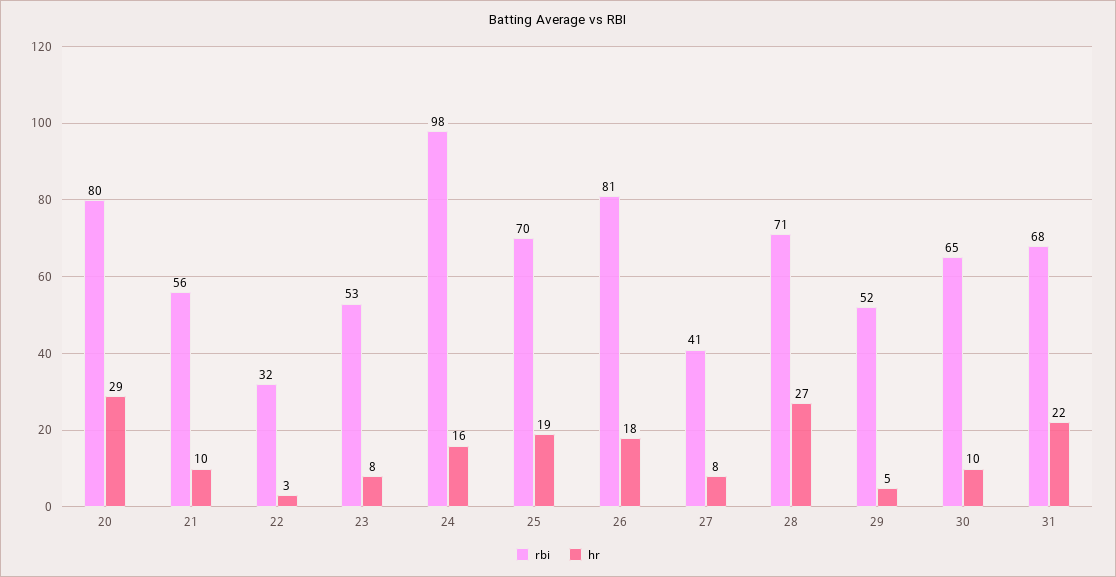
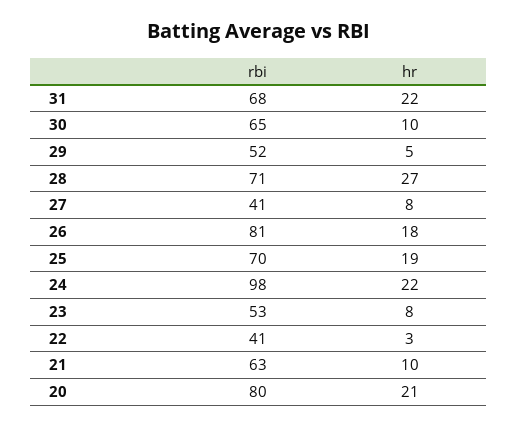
  {
    "rbi": {
      "20": 80,
-     "21": 56,
+     "21": 63,
-     "22": 32,
+     "22": 41,
      "23": 53,
      "24": 98,
      "25": 70,
      "26": 81,
      "27": 41,
      "28": 71,
      "29": 52,
      "30": 65,
      "31": 68
    },
    "hr": {
-     "20": 29,
+     "20": 21,
      "21": 10,
      "22": 3,
      "23": 8,
-     "24": 16,
+     "24": 22,
      "25": 19,
      "26": 18,
      "27": 8,
      "28": 27,
      "29": 5,
      "30": 10,
      "31": 22
    }
  }

